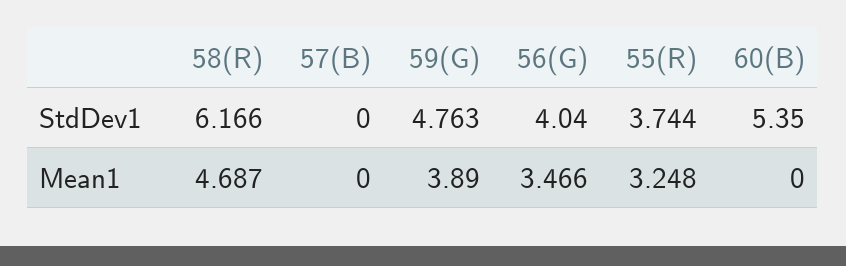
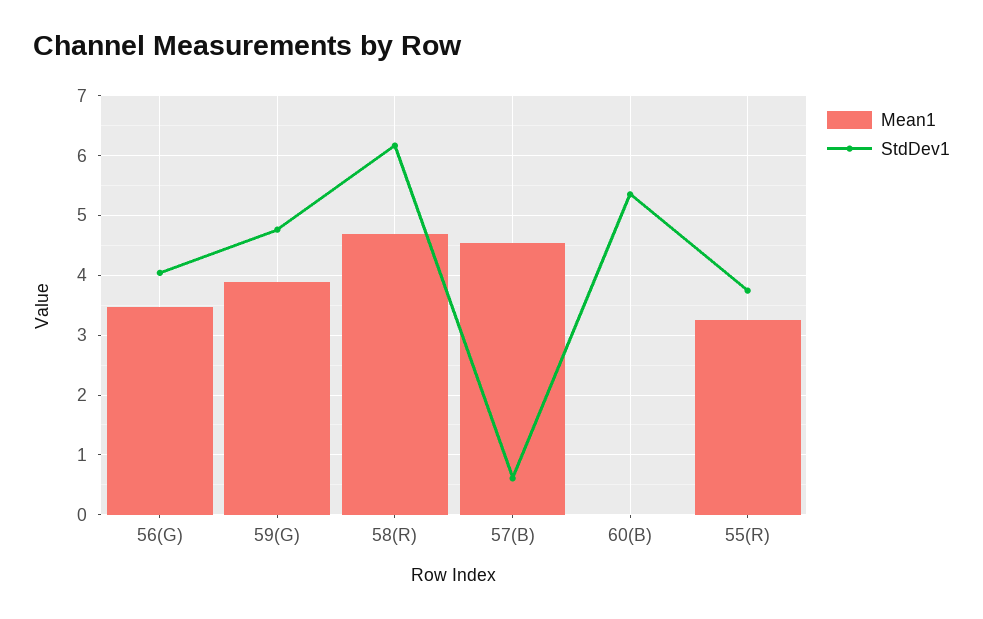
  {
    "StdDev1": {
      "58(R)": 6.166,
-     "57(B)": 0,
+     "57(B)": 0.6,
      "59(G)": 4.763,
      "56(G)": 4.04,
      "55(R)": 3.744,
      "60(B)": 5.35
    },
    "Mean1": {
      "58(R)": 4.687,
-     "57(B)": 0,
+     "57(B)": 4.6,
      "59(G)": 3.89,
      "56(G)": 3.466,
      "55(R)": 3.248,
      "60(B)": 0
    }
  }

